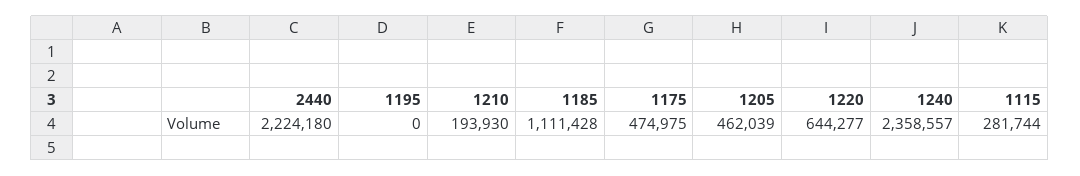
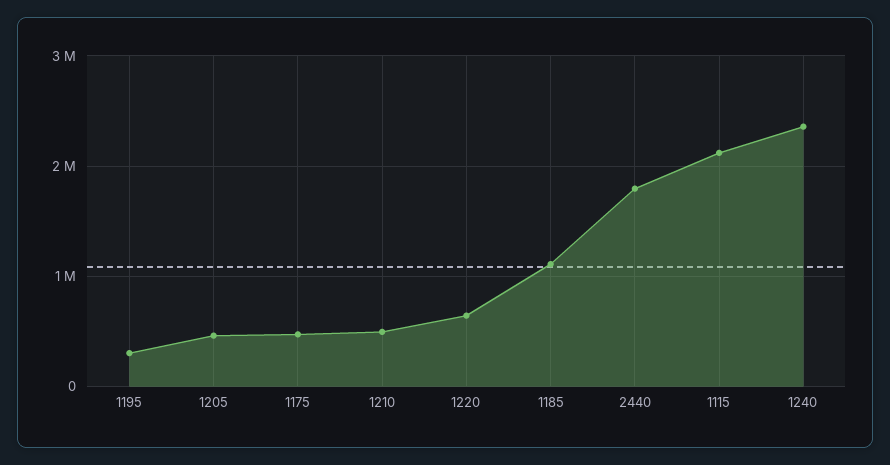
  {
-   "2440": 2224180,
+   "2440": 1800000,
-   "1195": 0,
+   "1195": 300000,
-   "1210": 193930,
+   "1210": 500000,
    "1185": 1111428,
    "1175": 474975,
    "1205": 462039,
    "1220": 644277,
    "1240": 2358557,
-   "1115": 281744
+   "1115": 2100000
  }

